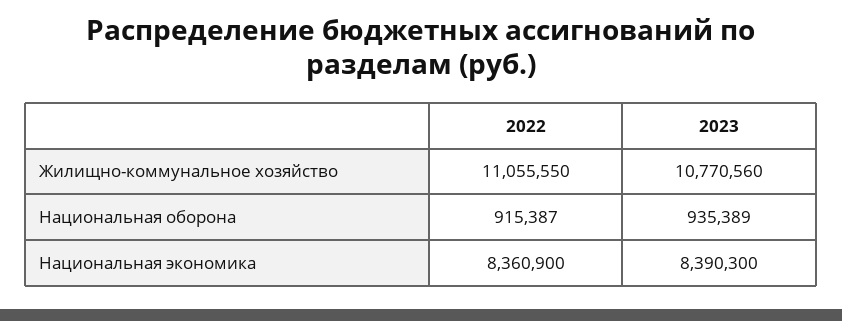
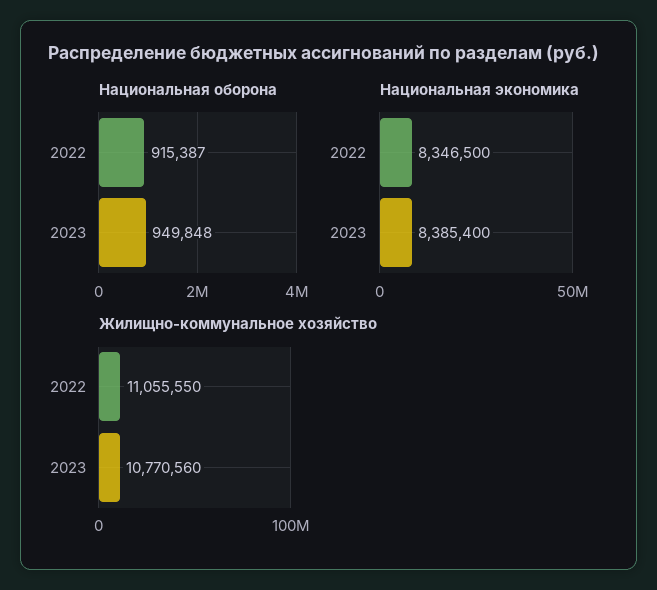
  {
    "Жилищно-коммунальное хозяйство": {
      "2022": 11055550,
      "2023": 10770560
    },
    "Национальная оборона": {
      "2022": 915387,
-     "2023": 935389
+     "2023": 949848
    },
    "Национальная экономика": {
-     "2022": 8360900,
+     "2022": 8346500,
-     "2023": 8390300
+     "2023": 8385400
    }
  }

